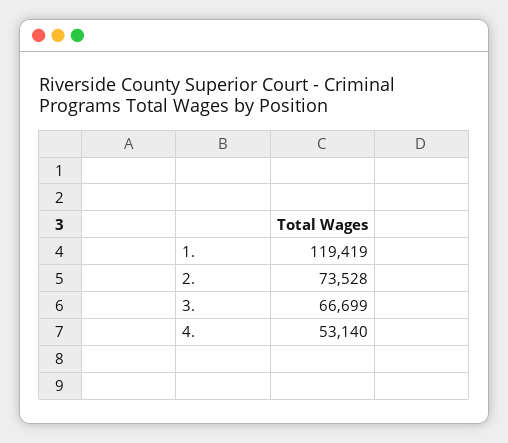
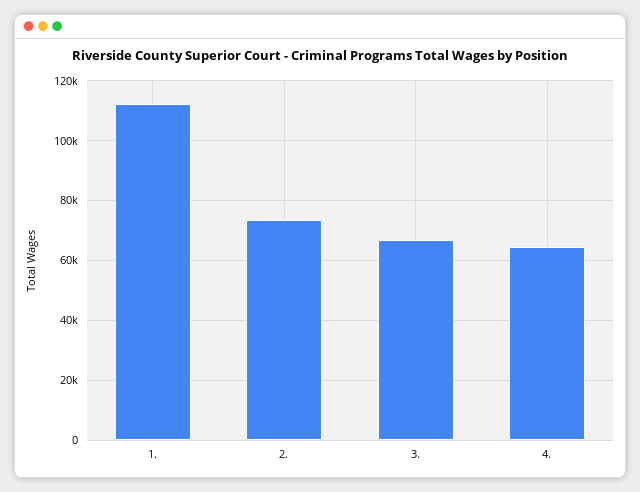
  {
-   "1.": 119419,
+   "1.": 112500,
    "2.": 73528,
    "3.": 66699,
-   "4.": 53140
+   "4.": 65000
  }

